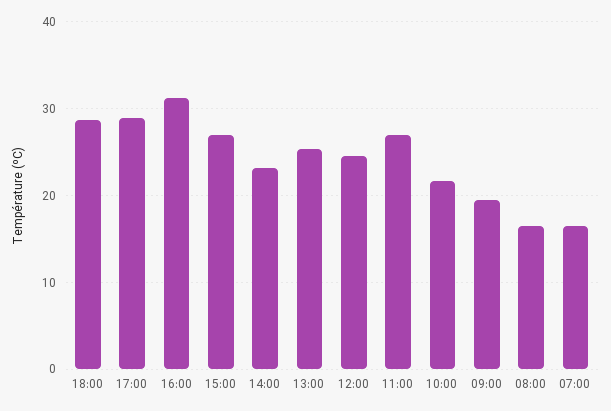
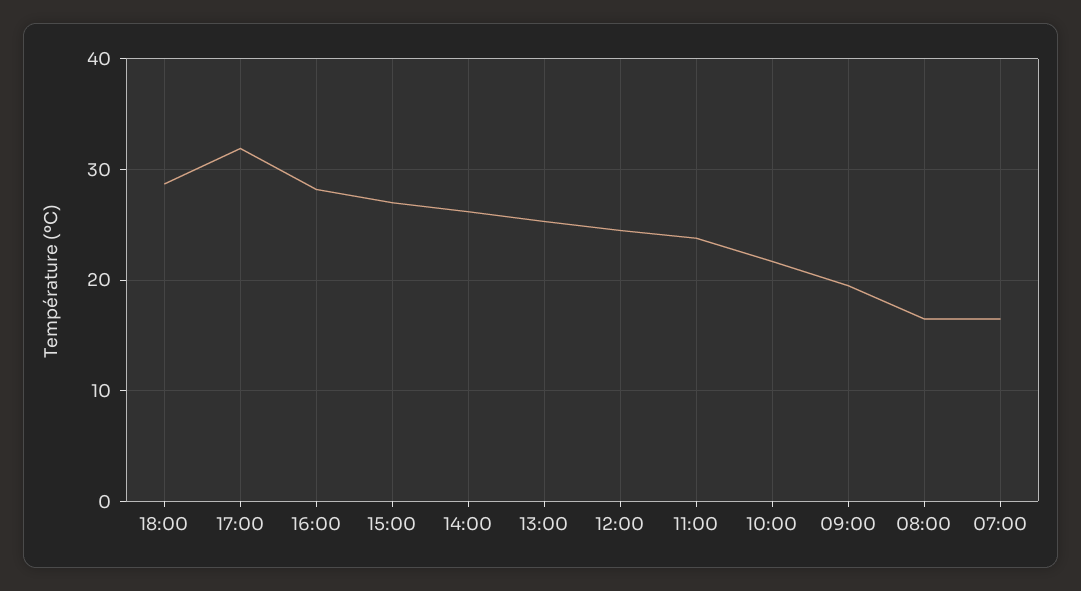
  {
    "18:00": 29,
-   "17:00": 29,
+   "17:00": 32,
-   "16:00": 31,
+   "16:00": 28,
    "15:00": 27,
-   "14:00": 23,
+   "14:00": 26,
    "13:00": 25,
    "12:00": 25,
-   "11:00": 27,
+   "11:00": 24,
    "10:00": 22,
    "09:00": 20,
    "08:00": 17,
    "07:00": 17
  }

